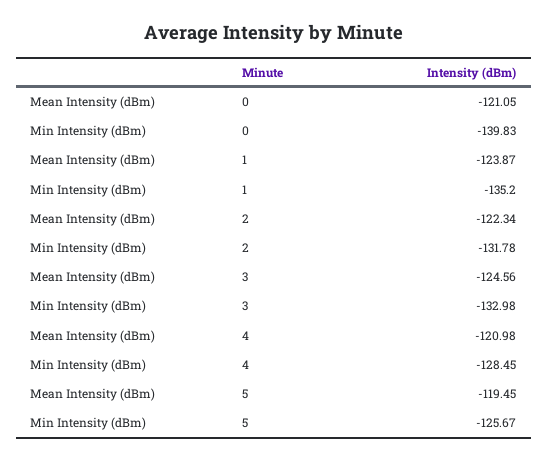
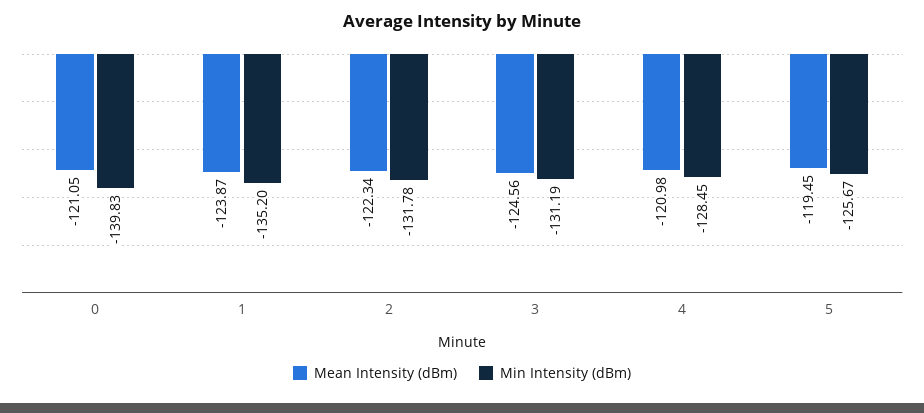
  {
    "Mean Intensity (dBm)": {
      "0": -121.05,
      "1": -123.87,
      "2": -122.34,
      "3": -124.56,
      "4": -120.98,
      "5": -119.45
    },
    "Min Intensity (dBm)": {
      "0": -139.83,
      "1": -135.2,
      "2": -131.78,
-     "3": -132.98,
+     "3": -131.19,
      "4": -128.45,
      "5": -125.67
    }
  }

